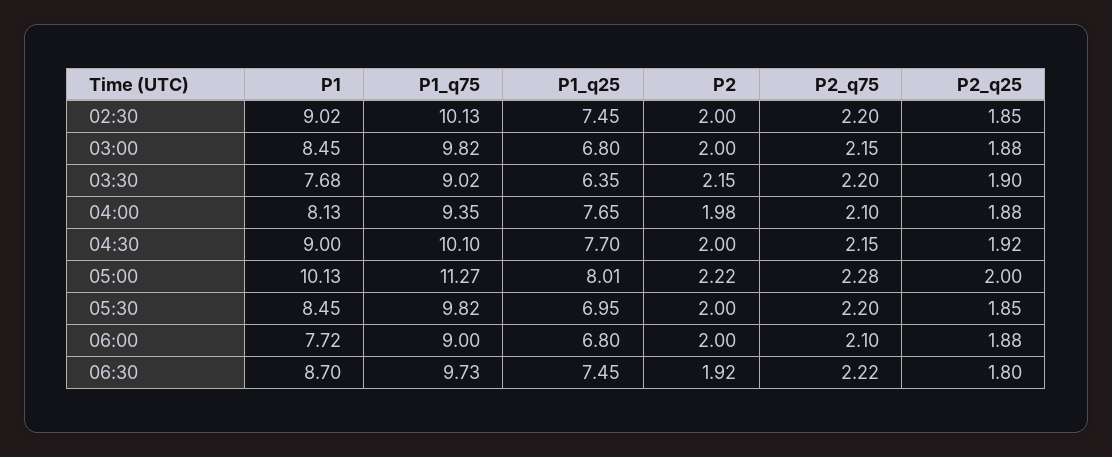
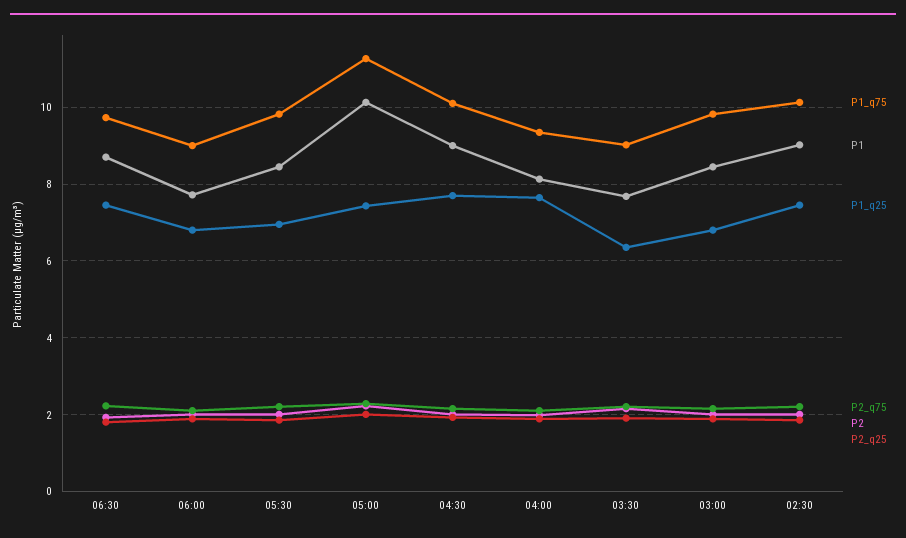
  {
    "P1": {
      "02:30": 9.02,
      "03:00": 8.45,
      "03:30": 7.68,
      "04:00": 8.13,
      "04:30": 9,
      "05:00": 10.13,
      "05:30": 8.45,
      "06:00": 7.72,
      "06:30": 8.7
    },
    "P1_q75": {
      "02:30": 10.13,
      "03:00": 9.82,
      "03:30": 9.02,
      "04:00": 9.35,
      "04:30": 10.1,
      "05:00": 11.27,
      "05:30": 9.82,
      "06:00": 9,
      "06:30": 9.73
    },
    "P1_q25": {
      "02:30": 7.45,
      "03:00": 6.8,
      "03:30": 6.35,
      "04:00": 7.65,
      "04:30": 7.7,
-     "05:00": 8.01,
+     "05:00": 7.4,
      "05:30": 6.95,
      "06:00": 6.8,
      "06:30": 7.45
    },
    "P2": {
      "02:30": 2,
      "03:00": 2,
      "03:30": 2.15,
      "04:00": 1.98,
      "04:30": 2,
      "05:00": 2.22,
      "05:30": 2,
      "06:00": 2,
      "06:30": 1.92
    },
    "P2_q75": {
      "02:30": 2.2,
      "03:00": 2.15,
      "03:30": 2.2,
      "04:00": 2.1,
      "04:30": 2.15,
      "05:00": 2.28,
      "05:30": 2.2,
      "06:00": 2.1,
      "06:30": 2.22
    },
    "P2_q25": {
      "02:30": 1.85,
      "03:00": 1.88,
      "03:30": 1.9,
      "04:00": 1.88,
      "04:30": 1.92,
      "05:00": 2,
      "05:30": 1.85,
      "06:00": 1.88,
      "06:30": 1.8
    }
  }

